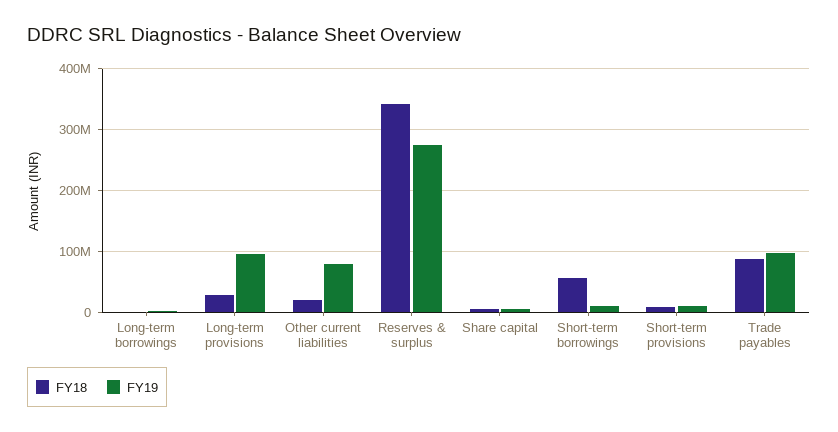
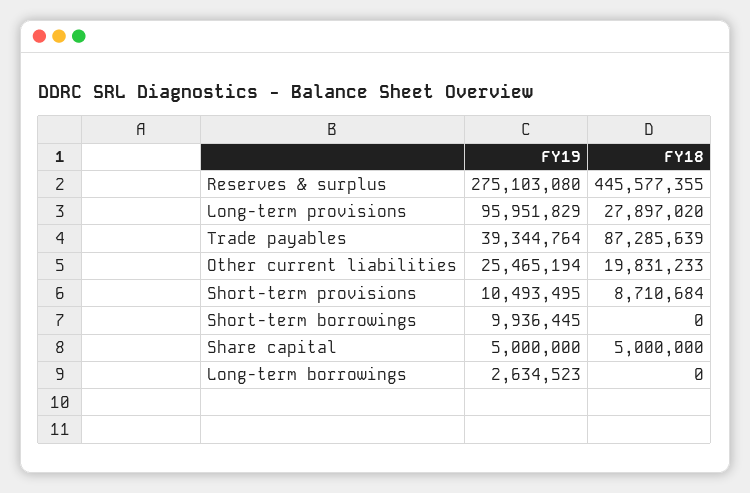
  {
    "FY18": {
      "Long-term borrowings": 0,
      "Long-term provisions": 27897020,
      "Other current liabilities": 19831233,
-     "Reserves & surplus": 340000000,
+     "Reserves & surplus": 445577355,
      "Share capital": 5000000,
-     "Short-term borrowings": 60000000,
+     "Short-term borrowings": 0,
      "Short-term provisions": 8710684,
      "Trade payables": 87285639
    },
    "FY19": {
      "Long-term borrowings": 2634523,
      "Long-term provisions": 95951829,
-     "Other current liabilities": 80000000,
+     "Other current liabilities": 25465194,
      "Reserves & surplus": 275103080,
      "Share capital": 5000000,
      "Short-term borrowings": 9936445,
      "Short-term provisions": 10493495,
-     "Trade payables": 100000000
+     "Trade payables": 39344764
    }
  }

